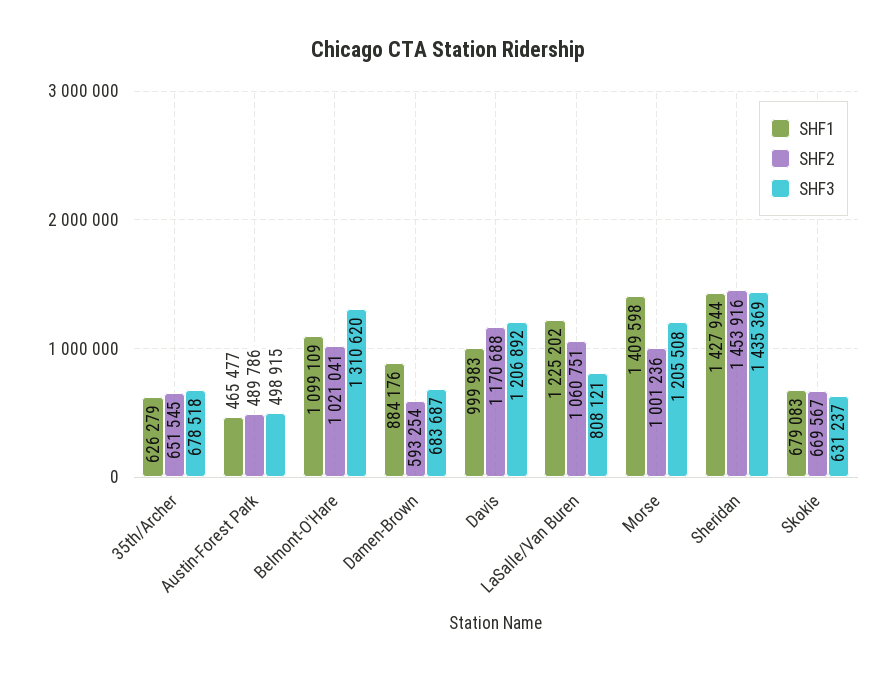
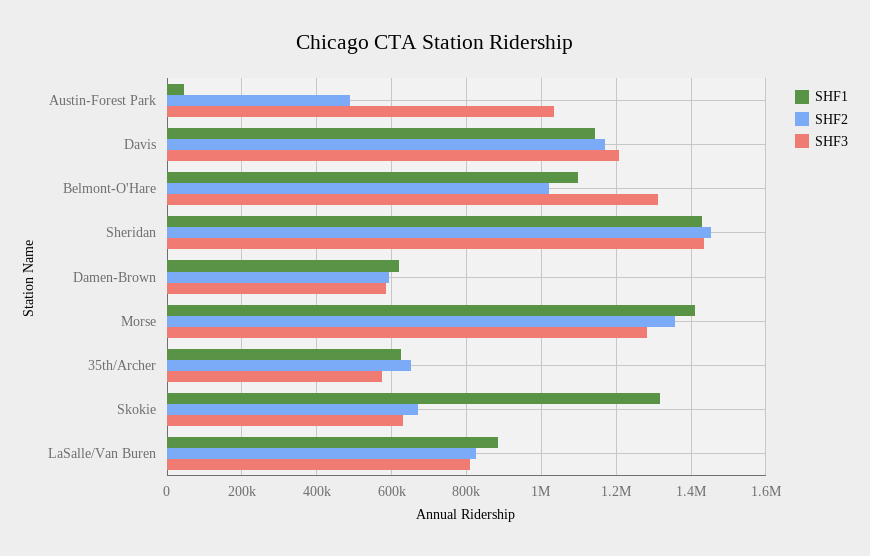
  {
    "SHF1": {
      "35th/Archer": 626279,
-     "Austin-Forest Park": 465477,
+     "Austin-Forest Park": 40000,
      "Belmont-O'Hare": 1099109,
-     "Damen-Brown": 884176,
+     "Damen-Brown": 620000,
-     "Davis": 999983,
+     "Davis": 1140000,
-     "LaSalle/Van Buren": 1225202,
+     "LaSalle/Van Buren": 880000,
      "Morse": 1409598,
      "Sheridan": 1427944,
-     "Skokie": 679083
+     "Skokie": 1320000
    },
    "SHF2": {
      "35th/Archer": 651545,
      "Austin-Forest Park": 489786,
      "Belmont-O'Hare": 1021041,
      "Damen-Brown": 593254,
      "Davis": 1170688,
-     "LaSalle/Van Buren": 1060751,
+     "LaSalle/Van Buren": 820000,
-     "Morse": 1001236,
+     "Morse": 1360000,
      "Sheridan": 1453916,
      "Skokie": 669567
    },
    "SHF3": {
-     "35th/Archer": 678518,
+     "35th/Archer": 580000,
-     "Austin-Forest Park": 498915,
+     "Austin-Forest Park": 1040000,
      "Belmont-O'Hare": 1310620,
-     "Damen-Brown": 683687,
+     "Damen-Brown": 580000,
      "Davis": 1206892,
      "LaSalle/Van Buren": 808121,
-     "Morse": 1205508,
+     "Morse": 1280000,
      "Sheridan": 1435369,
      "Skokie": 631237
    }
  }

